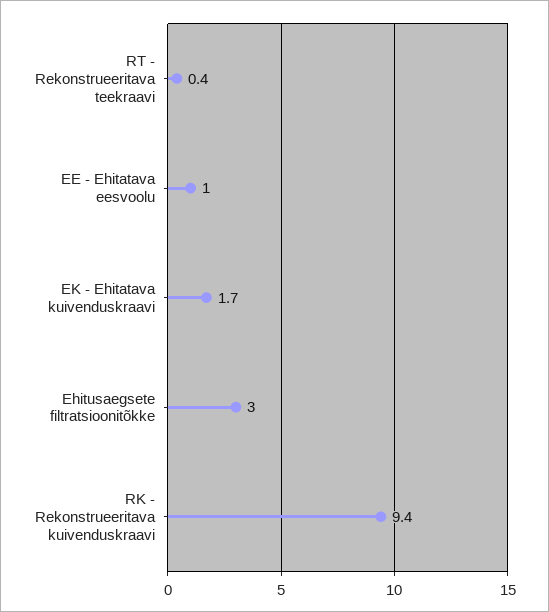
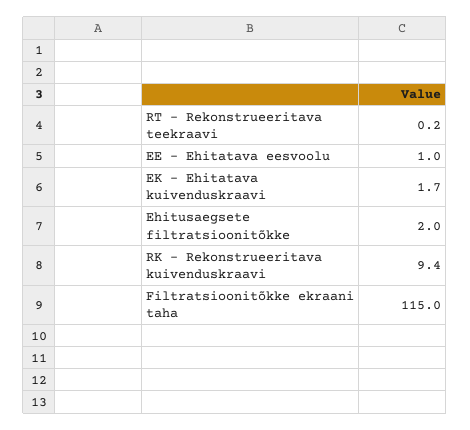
  {
-   "RT - Rekonstrueeritava teekraavi": 0.4,
+   "RT - Rekonstrueeritava teekraavi": 0.2,
    "EE - Ehitatava eesvoolu": 1,
    "EK - Ehitatava kuivenduskraavi": 1.7,
-   "Ehitusaegsete filtratsioonitõkke": 3,
+   "Ehitusaegsete filtratsioonitõkke": 2,
-   "RK - Rekonstrueeritava kuivenduskraavi": 9.4
+   "RK - Rekonstrueeritava kuivenduskraavi": 9.4,
+   "Filtratsioonitõkke ekraani taha": 115
  }

